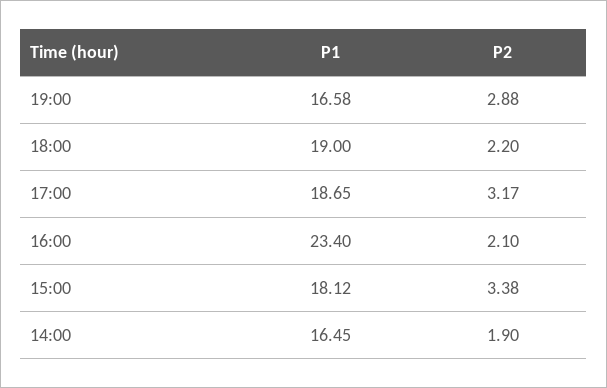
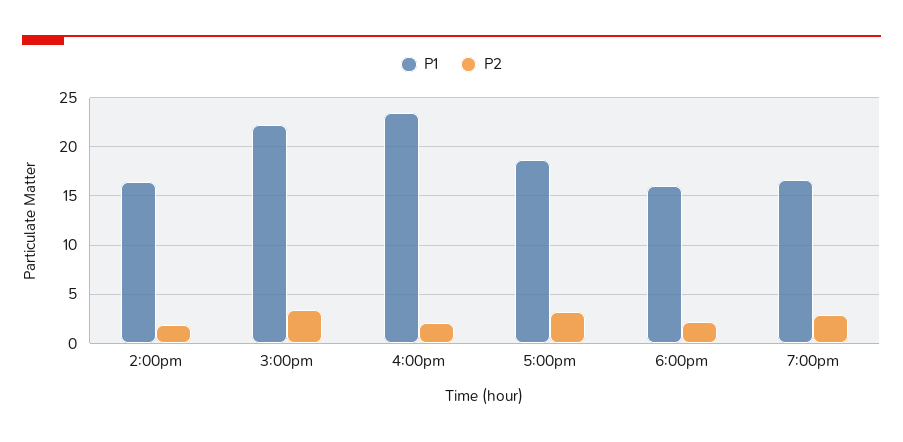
  {
    "P1": {
      "19:00": 16.58,
-     "18:00": 19,
+     "18:00": 16,
      "17:00": 18.65,
      "16:00": 23.4,
-     "15:00": 18.12,
+     "15:00": 22,
      "14:00": 16.45
    },
    "P2": {
      "19:00": 2.88,
      "18:00": 2.2,
      "17:00": 3.17,
      "16:00": 2.1,
      "15:00": 3.38,
      "14:00": 1.9
    }
  }

